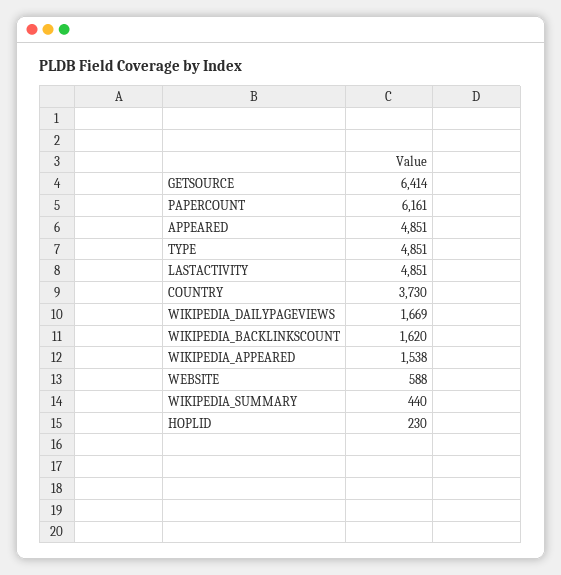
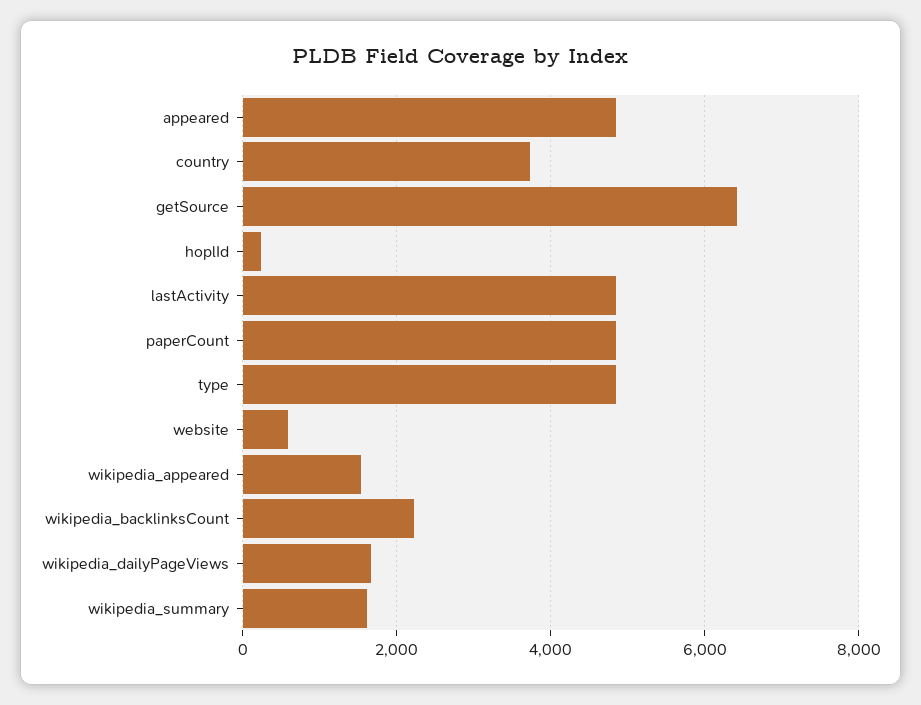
  {
    "GETSOURCE": 6414,
-   "PAPERCOUNT": 6161,
+   "PAPERCOUNT": 4800,
    "APPEARED": 4851,
    "TYPE": 4851,
    "LASTACTIVITY": 4851,
    "COUNTRY": 3730,
    "WIKIPEDIA_DAILYPAGEVIEWS": 1669,
-   "WIKIPEDIA_BACKLINKSCOUNT": 1620,
+   "WIKIPEDIA_BACKLINKSCOUNT": 2200,
    "WIKIPEDIA_APPEARED": 1538,
    "WEBSITE": 588,
-   "WIKIPEDIA_SUMMARY": 440,
+   "WIKIPEDIA_SUMMARY": 1600,
    "HOPLID": 230
  }

